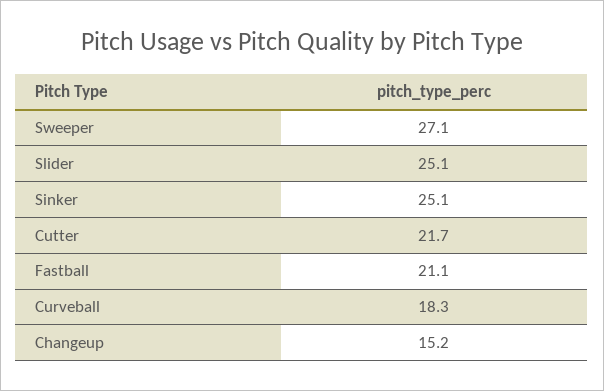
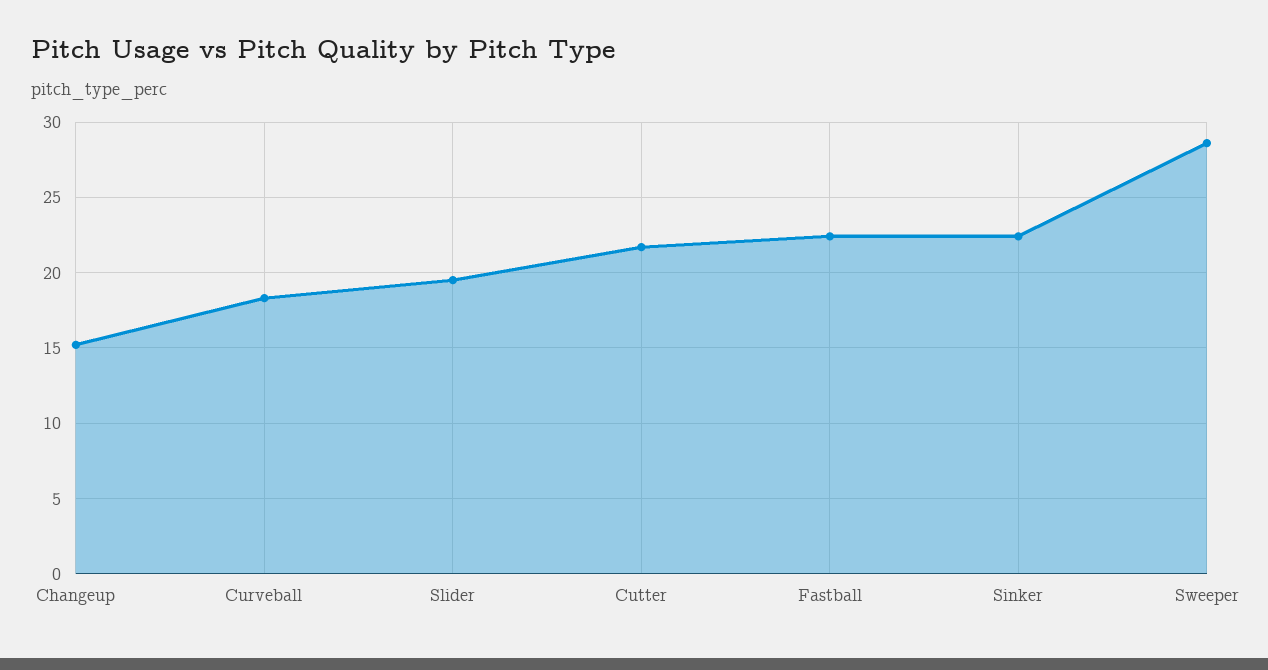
  {
-   "Sweeper": 27.1,
+   "Sweeper": 28.5,
-   "Slider": 25.1,
+   "Slider": 19.5,
-   "Sinker": 25.1,
+   "Sinker": 22.5,
    "Cutter": 21.7,
-   "Fastball": 21.1,
+   "Fastball": 22.5,
    "Curveball": 18.3,
    "Changeup": 15.2
  }

